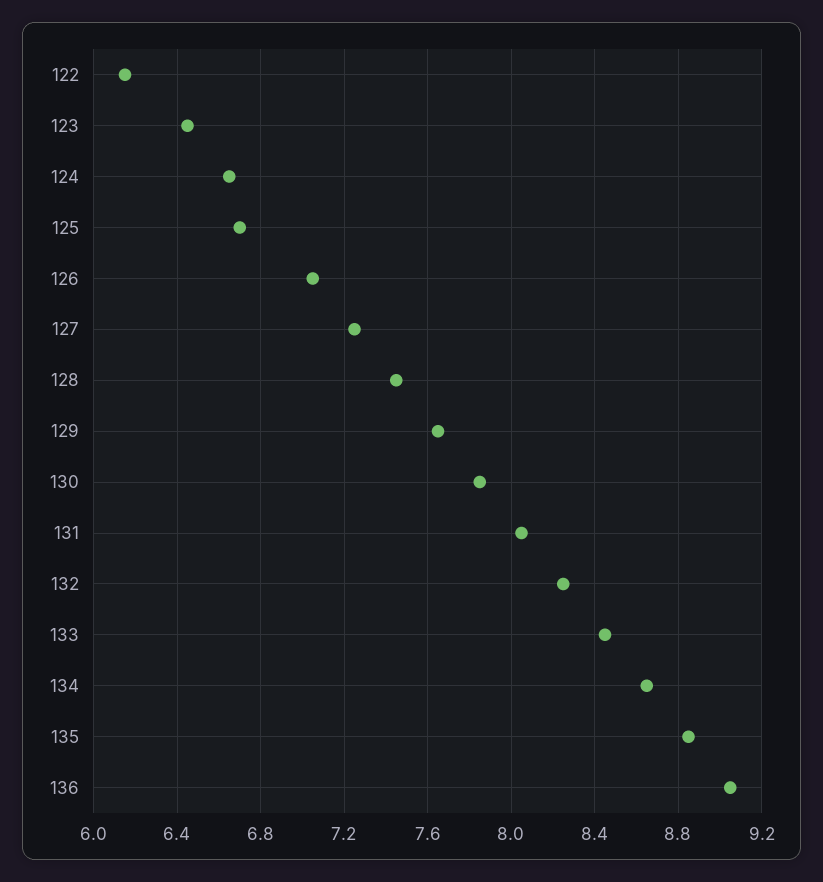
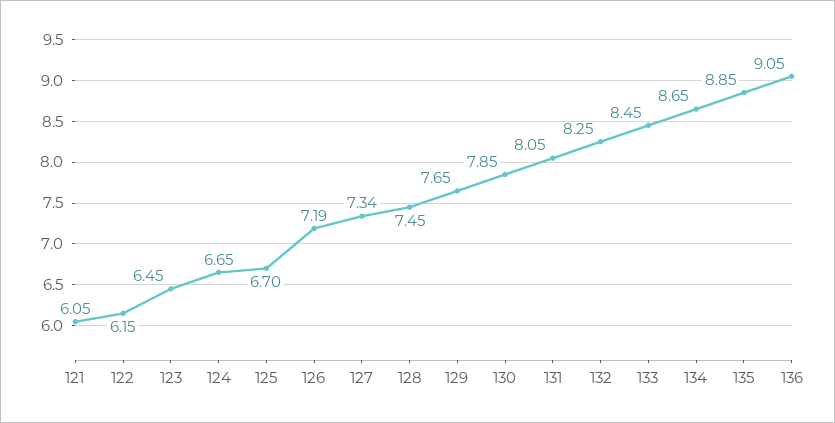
  {
    "122": 6.15,
    "123": 6.45,
    "124": 6.65,
    "125": 6.7,
-   "126": 7.05,
+   "126": 7.19,
-   "127": 7.25,
+   "127": 7.34,
    "128": 7.45,
    "129": 7.65,
    "130": 7.85,
    "131": 8.05,
    "132": 8.25,
    "133": 8.45,
    "134": 8.65,
    "135": 8.85,
-   "136": 9.05
+   "136": 9.05,
+   "121": 6.05
  }

